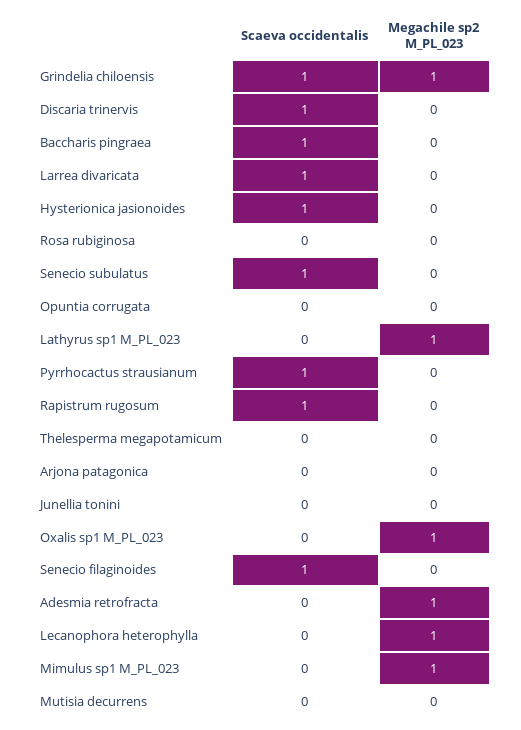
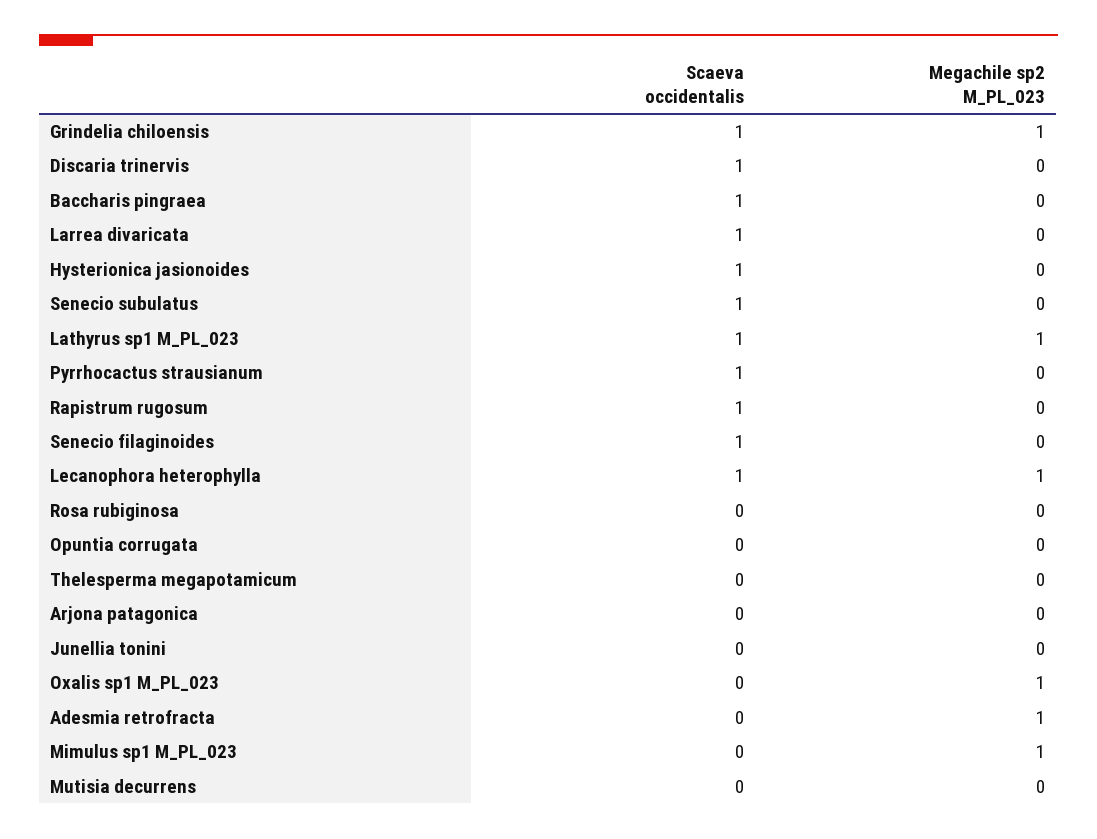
  {
    "Scaeva occidentalis": {
      "Grindelia chiloensis": 1,
      "Discaria trinervis": 1,
      "Baccharis pingraea": 1,
      "Larrea divaricata": 1,
      "Hysterionica jasionoides": 1,
      "Rosa rubiginosa": 0,
      "Senecio subulatus": 1,
      "Opuntia corrugata": 0,
-     "Lathyrus sp1 M_PL_023": 0,
+     "Lathyrus sp1 M_PL_023": 1,
      "Pyrrhocactus strausianum": 1,
      "Rapistrum rugosum": 1,
      "Thelesperma megapotamicum": 0,
      "Arjona patagonica": 0,
      "Junellia tonini": 0,
      "Oxalis sp1 M_PL_023": 0,
      "Senecio filaginoides": 1,
      "Adesmia retrofracta": 0,
-     "Lecanophora heterophylla": 0,
+     "Lecanophora heterophylla": 1,
      "Mimulus sp1 M_PL_023": 0,
      "Mutisia decurrens": 0
    },
    "Megachile sp2 M_PL_023": {
      "Grindelia chiloensis": 1,
      "Discaria trinervis": 0,
      "Baccharis pingraea": 0,
      "Larrea divaricata": 0,
      "Hysterionica jasionoides": 0,
      "Rosa rubiginosa": 0,
      "Senecio subulatus": 0,
      "Opuntia corrugata": 0,
      "Lathyrus sp1 M_PL_023": 1,
      "Pyrrhocactus strausianum": 0,
      "Rapistrum rugosum": 0,
      "Thelesperma megapotamicum": 0,
      "Arjona patagonica": 0,
      "Junellia tonini": 0,
      "Oxalis sp1 M_PL_023": 1,
      "Senecio filaginoides": 0,
      "Adesmia retrofracta": 1,
      "Lecanophora heterophylla": 1,
      "Mimulus sp1 M_PL_023": 1,
      "Mutisia decurrens": 0
    }
  }

